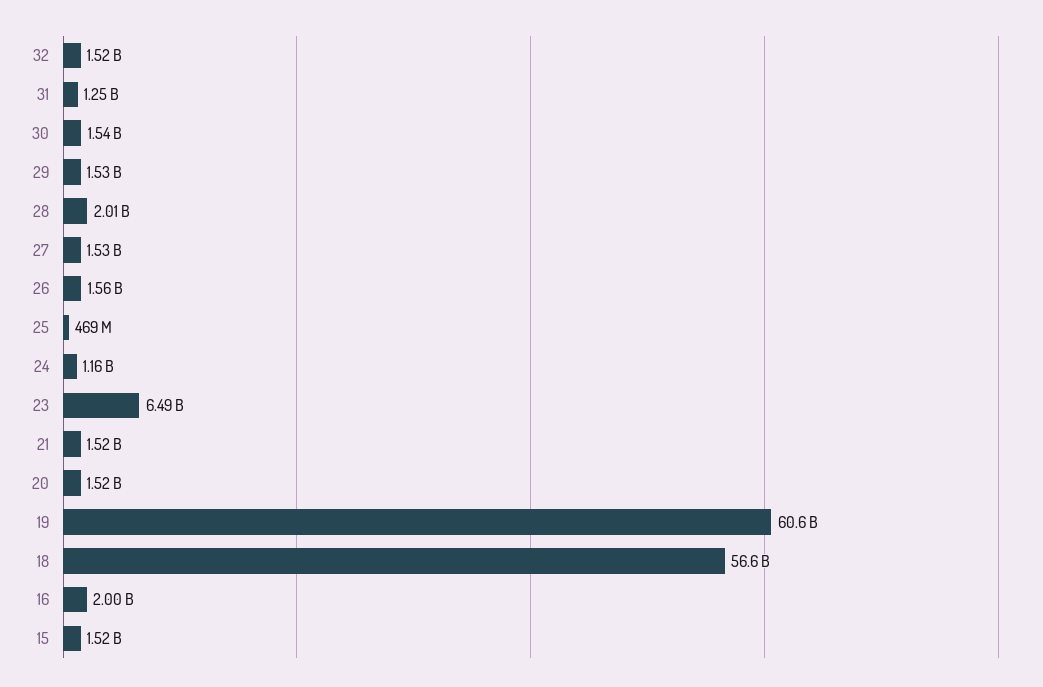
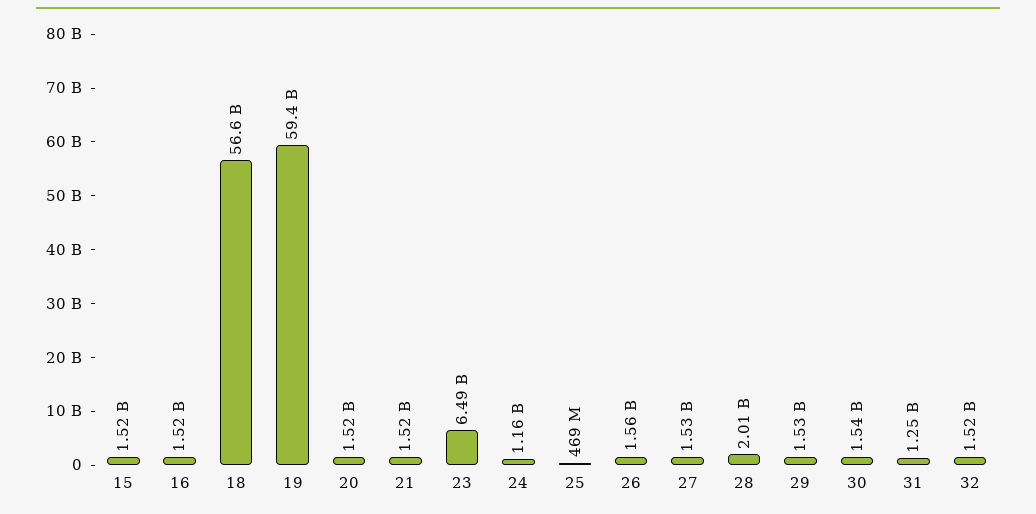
  {
    "32": 1520000000,
    "31": 1250000000,
    "30": 1540000000,
    "29": 1530000000,
    "28": 2010000000,
    "27": 1530000000,
    "26": 1560000000,
    "25": 469000000,
    "24": 1160000000,
    "23": 6490000000,
    "21": 1520000000,
    "20": 1520000000,
-   "19": 60600000000,
+   "19": 59400000000,
    "18": 56600000000,
-   "16": 2000000000,
+   "16": 1520000000,
    "15": 1520000000
  }

